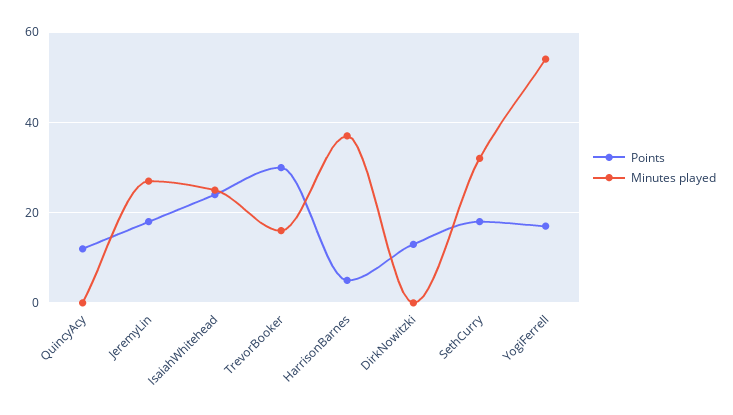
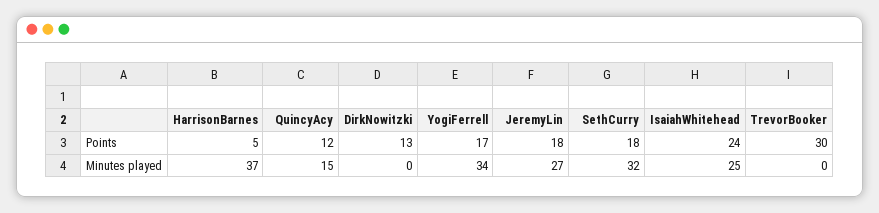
  {
    "Points": {
      "QuincyAcy": 12,
      "JeremyLin": 18,
      "IsaiahWhitehead": 24,
      "TrevorBooker": 30,
      "HarrisonBarnes": 5,
      "DirkNowitzki": 13,
      "SethCurry": 18,
      "YogiFerrell": 17
    },
    "Minutes played": {
-     "QuincyAcy": 0,
+     "QuincyAcy": 15,
      "JeremyLin": 27,
      "IsaiahWhitehead": 25,
-     "TrevorBooker": 15,
+     "TrevorBooker": 0,
      "HarrisonBarnes": 37,
      "DirkNowitzki": 0,
      "SethCurry": 32,
-     "YogiFerrell": 55
+     "YogiFerrell": 34
    }
  }

